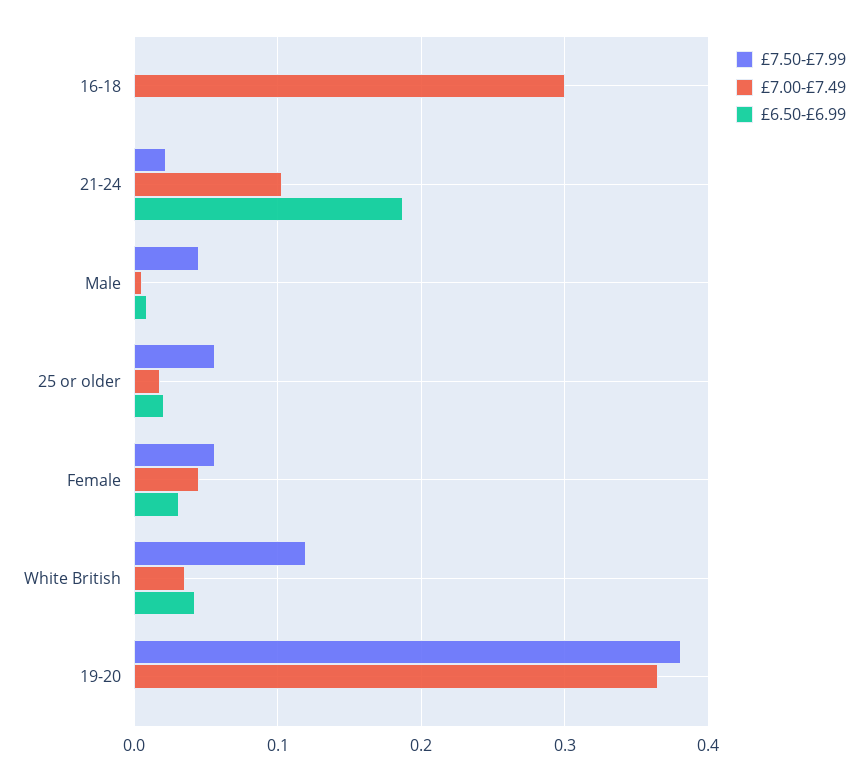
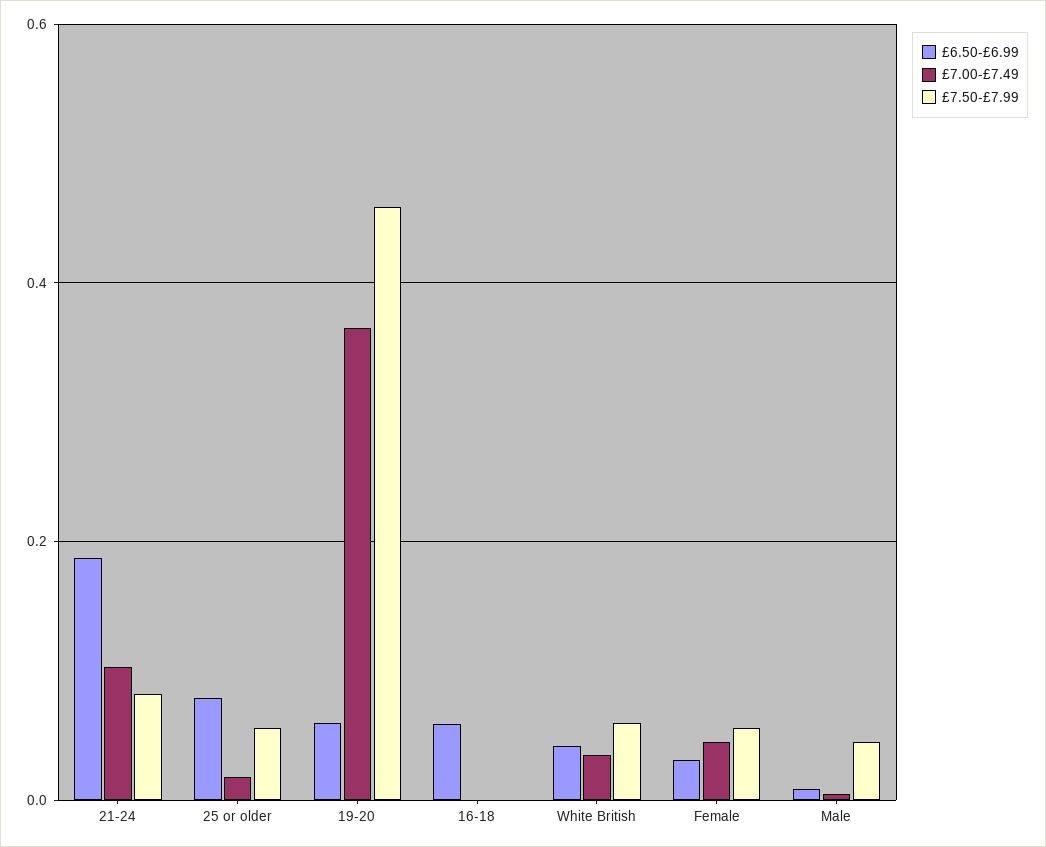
  {
    "£7.50-£7.99": {
      "16-18": 0,
-     "21-24": 0.02,
+     "21-24": 0.08,
      "Male": 0.05,
      "25 or older": 0.06,
      "Female": 0.06,
-     "White British": 0.12,
+     "White British": 0.06,
-     "19-20": 0.38
+     "19-20": 0.46
    },
    "£7.00-£7.49": {
-     "16-18": 0.3,
+     "16-18": 0,
      "21-24": 0.1,
      "Male": 0.01,
      "25 or older": 0.02,
      "Female": 0.05,
      "White British": 0.04,
      "19-20": 0.37
    },
    "£6.50-£6.99": {
-     "16-18": 0,
+     "16-18": 0.06,
      "21-24": 0.19,
      "Male": 0.01,
-     "25 or older": 0.02,
+     "25 or older": 0.08,
      "Female": 0.03,
      "White British": 0.04,
-     "19-20": 0
+     "19-20": 0.06
    }
  }

